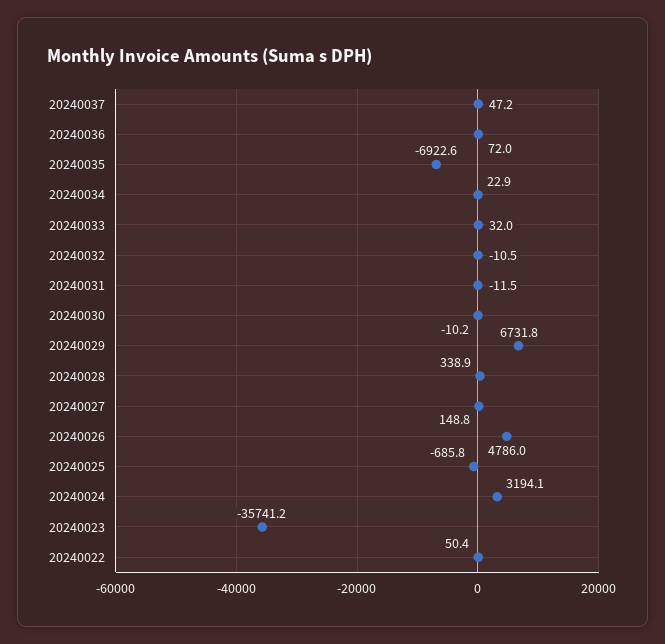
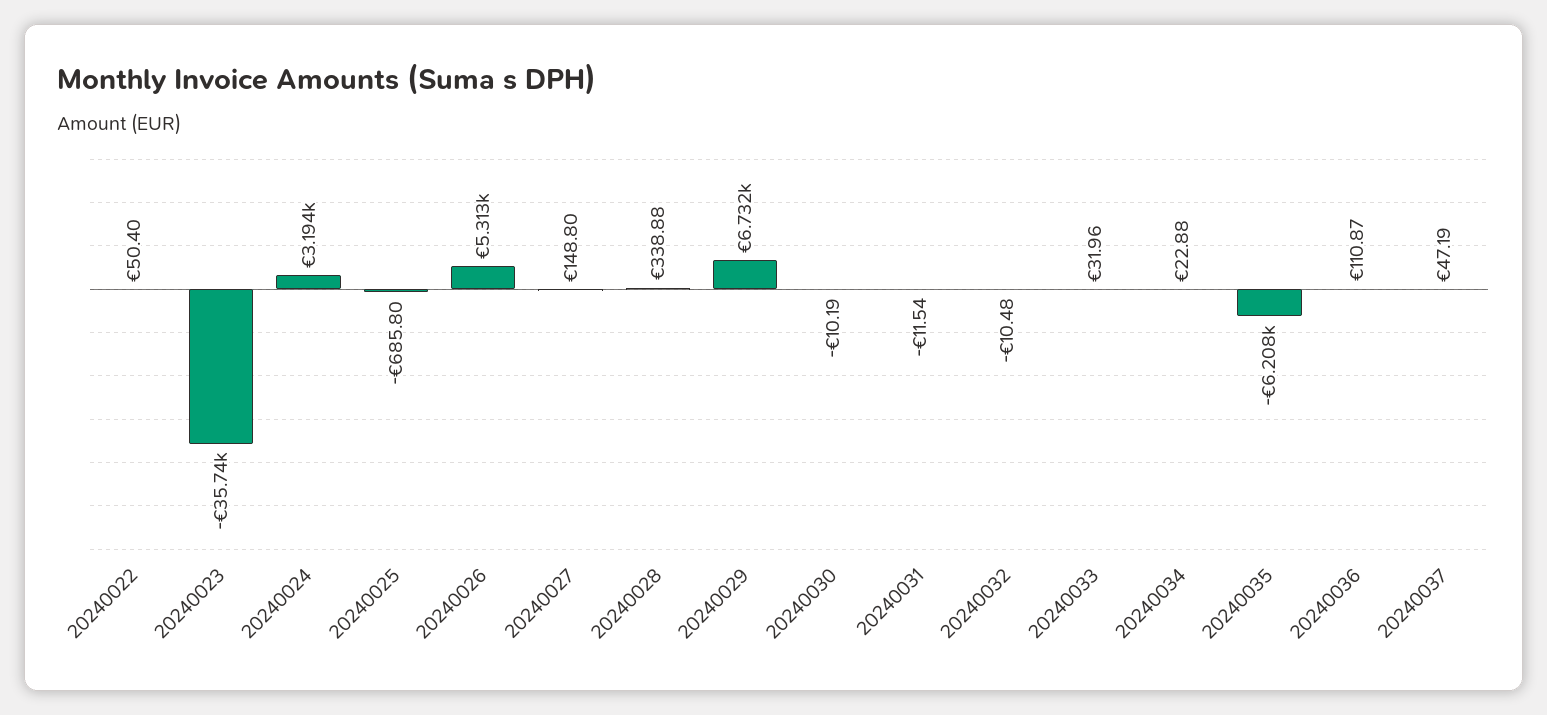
  {
    "20240037": 47.19,
-   "20240036": 72,
+   "20240036": 110.87,
-   "20240035": -6922.6,
+   "20240035": -6208,
    "20240034": 22.88,
    "20240033": 31.96,
    "20240032": -10.48,
    "20240031": -11.54,
    "20240030": -10.19,
    "20240029": 6731.8,
    "20240028": 338.88,
    "20240027": 148.8,
-   "20240026": 4786,
+   "20240026": 5313,
    "20240025": -685.8,
    "20240024": 3194.1,
    "20240023": -35741.2,
    "20240022": 50.4
  }

